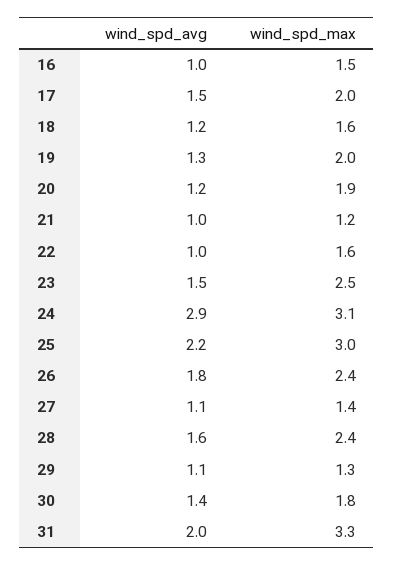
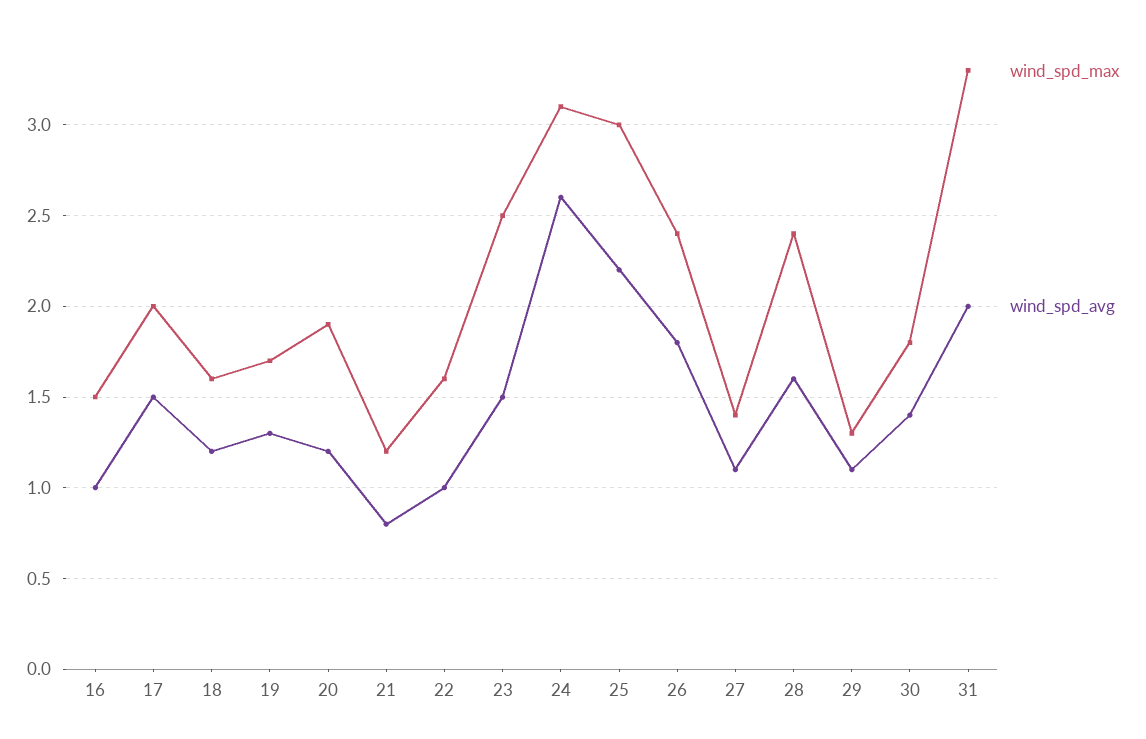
  {
    "wind_spd_avg": {
      "16": 1,
      "17": 1.5,
      "18": 1.2,
      "19": 1.3,
      "20": 1.2,
-     "21": 1,
+     "21": 0.8,
      "22": 1,
      "23": 1.5,
-     "24": 2.9,
+     "24": 2.6,
      "25": 2.2,
      "26": 1.8,
      "27": 1.1,
      "28": 1.6,
      "29": 1.1,
      "30": 1.4,
      "31": 2
    },
    "wind_spd_max": {
      "16": 1.5,
      "17": 2,
      "18": 1.6,
-     "19": 2,
+     "19": 1.7,
      "20": 1.9,
      "21": 1.2,
      "22": 1.6,
      "23": 2.5,
      "24": 3.1,
      "25": 3,
      "26": 2.4,
      "27": 1.4,
      "28": 2.4,
      "29": 1.3,
      "30": 1.8,
      "31": 3.3
    }
  }

